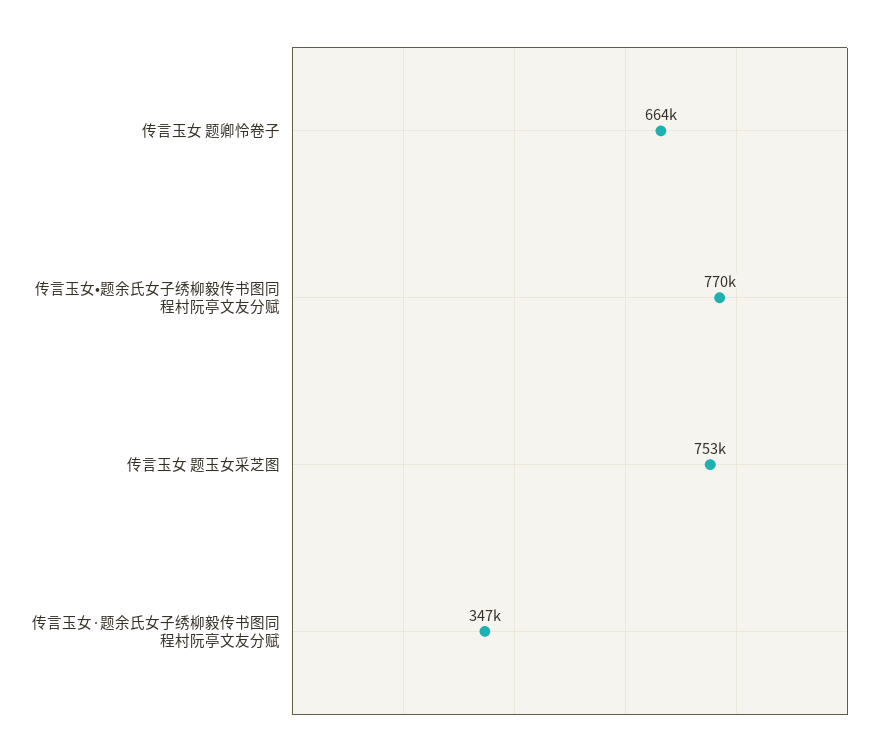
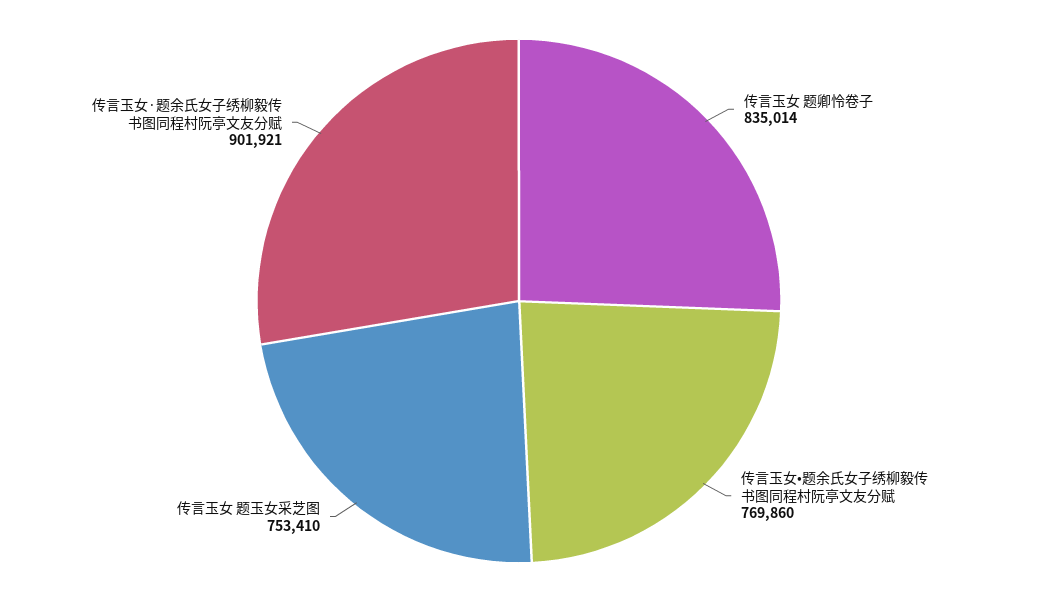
  {
-   "传言玉女 题卿怜卷子": 664000,
+   "传言玉女 题卿怜卷子": 835014,
    "传言玉女•题余氏女子绣柳毅传书图同程村阮亭文友分赋": 769860,
    "传言玉女 题玉女采芝图": 753410,
-   "传言玉女·题余氏女子绣柳毅传书图同程村阮亭文友分赋": 347000
+   "传言玉女·题余氏女子绣柳毅传书图同程村阮亭文友分赋": 901921
  }

